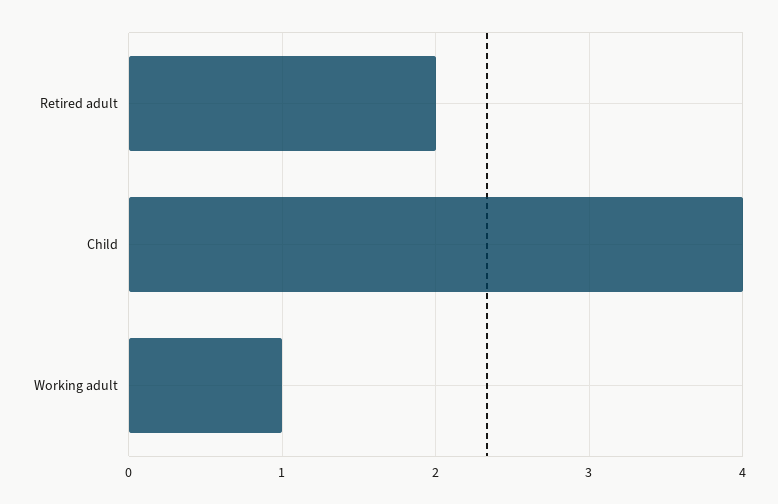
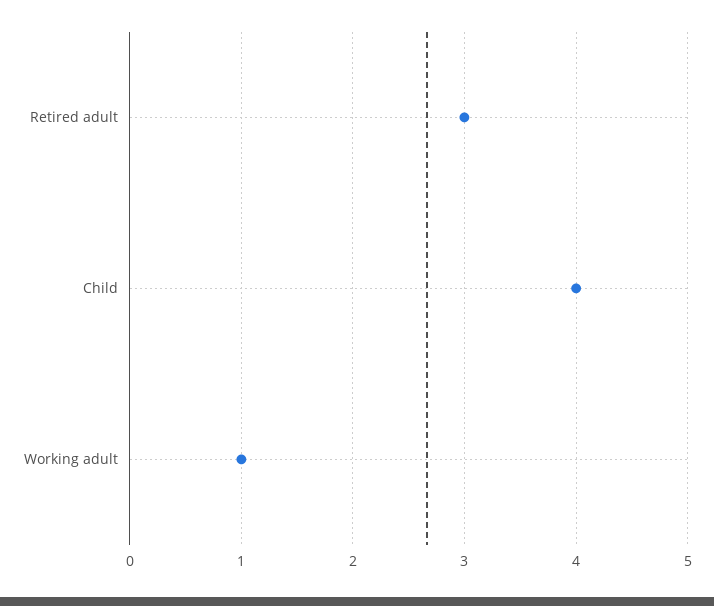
  {
-   "Retired adult": 2,
+   "Retired adult": 3,
    "Child": 4,
    "Working adult": 1
  }

